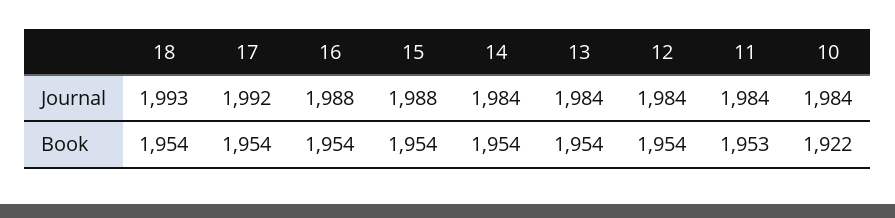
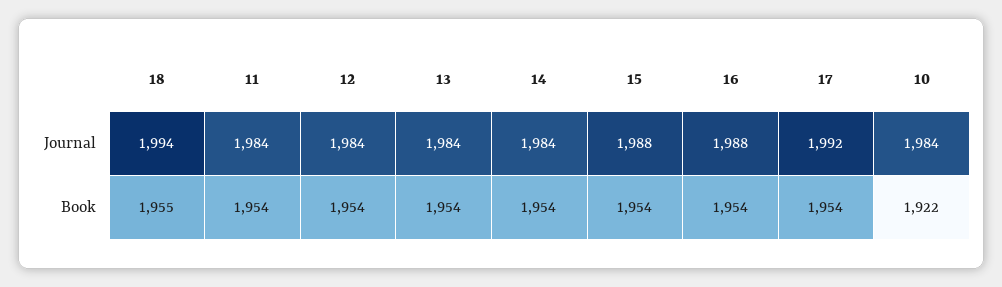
  {
    "18": {
-     "Journal": 1993,
+     "Journal": 1994,
-     "Book": 1954
+     "Book": 1955
    },
    "17": {
      "Journal": 1992,
      "Book": 1954
    },
    "16": {
      "Journal": 1988,
      "Book": 1954
    },
    "15": {
      "Journal": 1988,
      "Book": 1954
    },
    "14": {
      "Journal": 1984,
      "Book": 1954
    },
    "13": {
      "Journal": 1984,
      "Book": 1954
    },
    "12": {
      "Journal": 1984,
      "Book": 1954
    },
    "11": {
      "Journal": 1984,
-     "Book": 1953
+     "Book": 1954
    },
    "10": {
      "Journal": 1984,
      "Book": 1922
    }
  }

